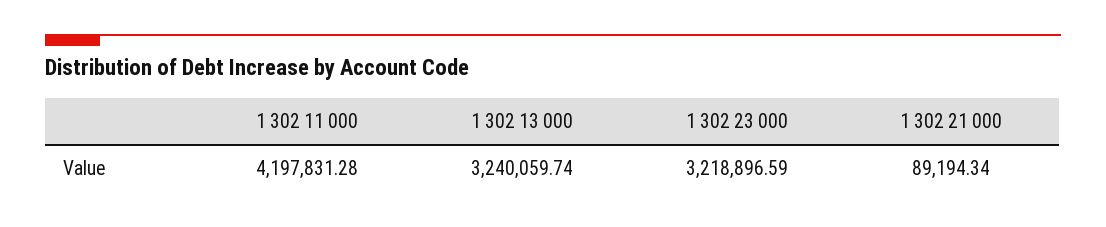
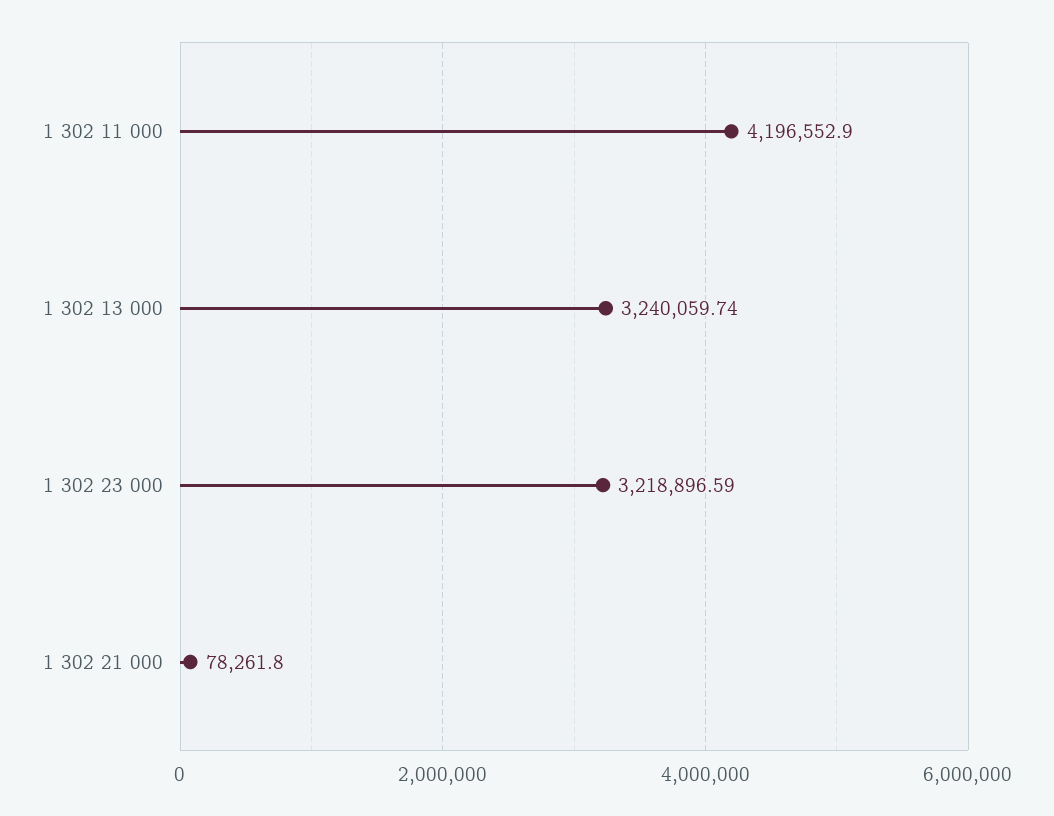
  {
-   "1 302 11 000": 4197831.28,
+   "1 302 11 000": 4196552.9,
    "1 302 13 000": 3240059.74,
    "1 302 23 000": 3218896.59,
-   "1 302 21 000": 89194.34
+   "1 302 21 000": 78261.8
  }

